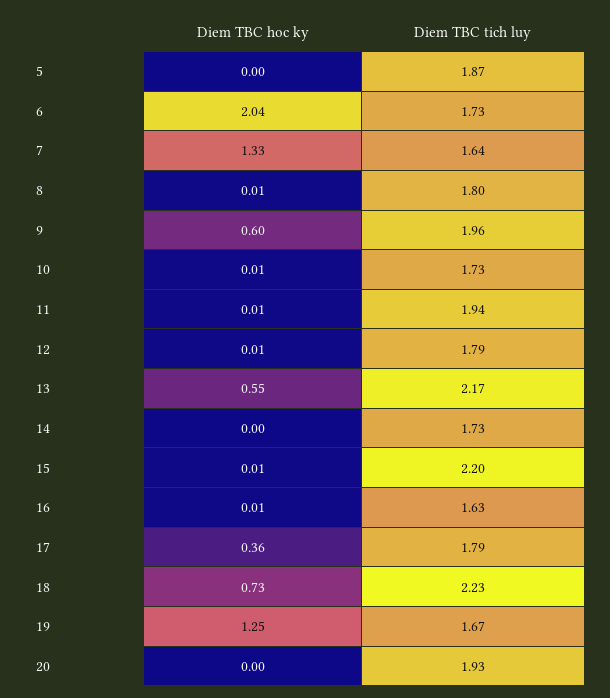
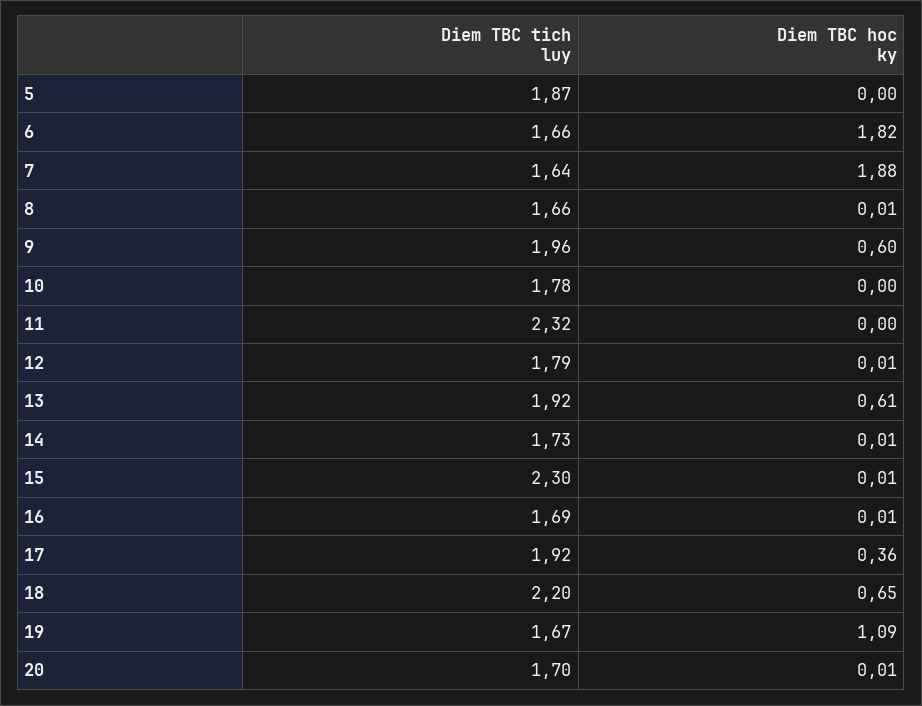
  {
    "Diem TBC hoc ky": {
      "5": 0,
-     "6": 2.04,
+     "6": 1.82,
-     "7": 1.33,
+     "7": 1.88,
      "8": 0.01,
      "9": 0.6,
-     "10": 0.01,
+     "10": 0,
-     "11": 0.01,
+     "11": 0,
      "12": 0.01,
-     "13": 0.55,
+     "13": 0.61,
-     "14": 0,
+     "14": 0.01,
      "15": 0.01,
      "16": 0.01,
      "17": 0.36,
-     "18": 0.73,
+     "18": 0.65,
-     "19": 1.25,
+     "19": 1.09,
-     "20": 0
+     "20": 0.01
    },
    "Diem TBC tich luy": {
      "5": 1.87,
-     "6": 1.73,
+     "6": 1.66,
      "7": 1.64,
-     "8": 1.8,
+     "8": 1.66,
      "9": 1.96,
-     "10": 1.73,
+     "10": 1.78,
-     "11": 1.94,
+     "11": 2.32,
      "12": 1.79,
-     "13": 2.17,
+     "13": 1.92,
      "14": 1.73,
-     "15": 2.2,
+     "15": 2.3,
-     "16": 1.63,
+     "16": 1.69,
-     "17": 1.79,
+     "17": 1.92,
-     "18": 2.23,
+     "18": 2.2,
      "19": 1.67,
-     "20": 1.93
+     "20": 1.7
    }
  }

